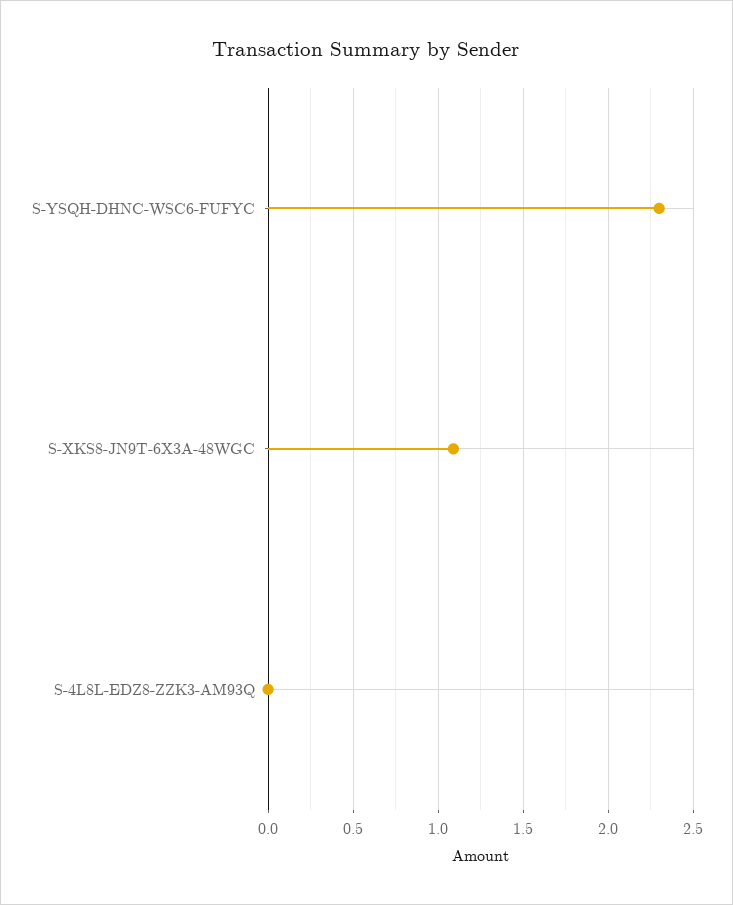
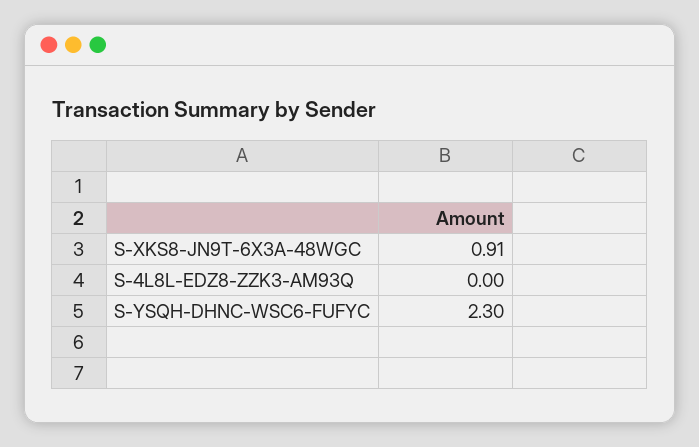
  {
    "S-YSQH-DHNC-WSC6-FUFYC": 2.3,
-   "S-XKS8-JN9T-6X3A-48WGC": 1.1,
+   "S-XKS8-JN9T-6X3A-48WGC": 0.91,
    "S-4L8L-EDZ8-ZZK3-AM93Q": 0
  }

